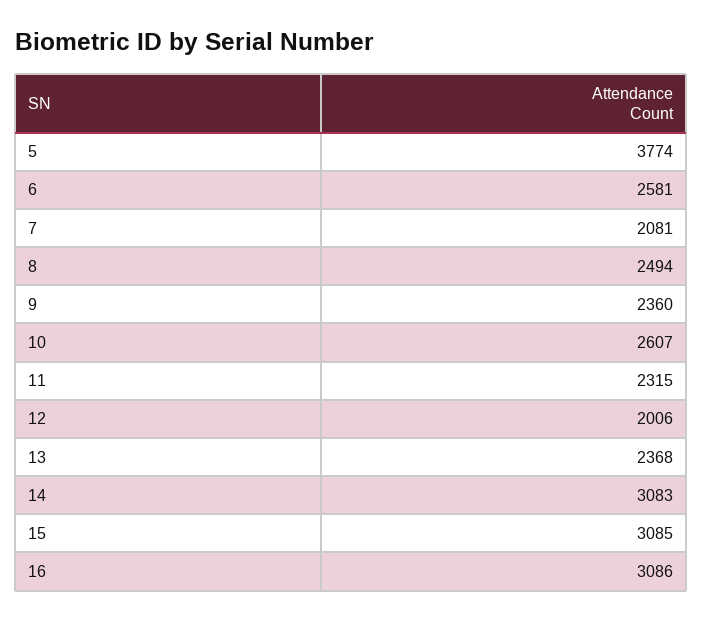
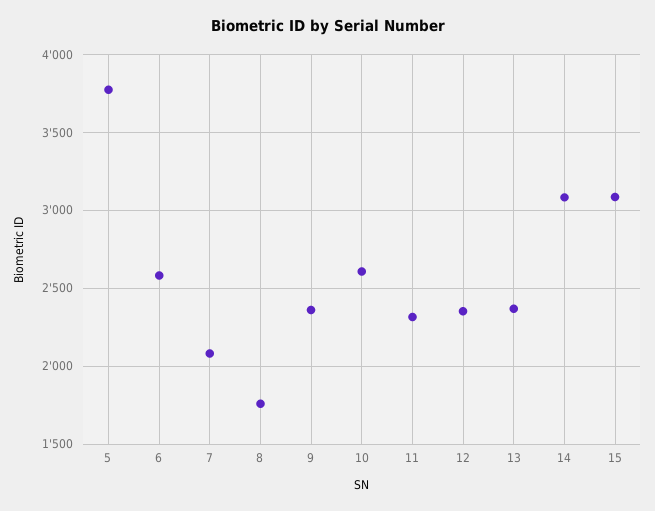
  {
    "5": 3774,
    "6": 2581,
    "7": 2081,
-   "8": 2494,
+   "8": 1750,
    "9": 2360,
    "10": 2607,
    "11": 2315,
-   "12": 2006,
+   "12": 2350,
    "13": 2368,
    "14": 3083,
-   "15": 3085,
+   "15": 3085
-   "16": 3086
  }

